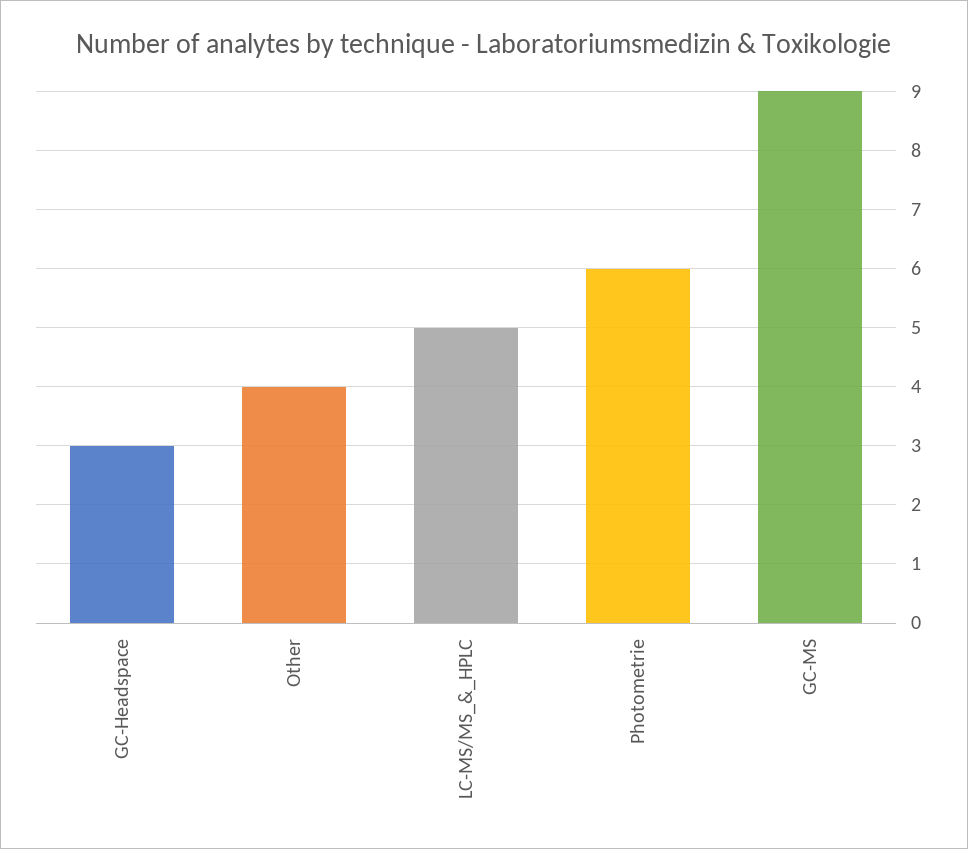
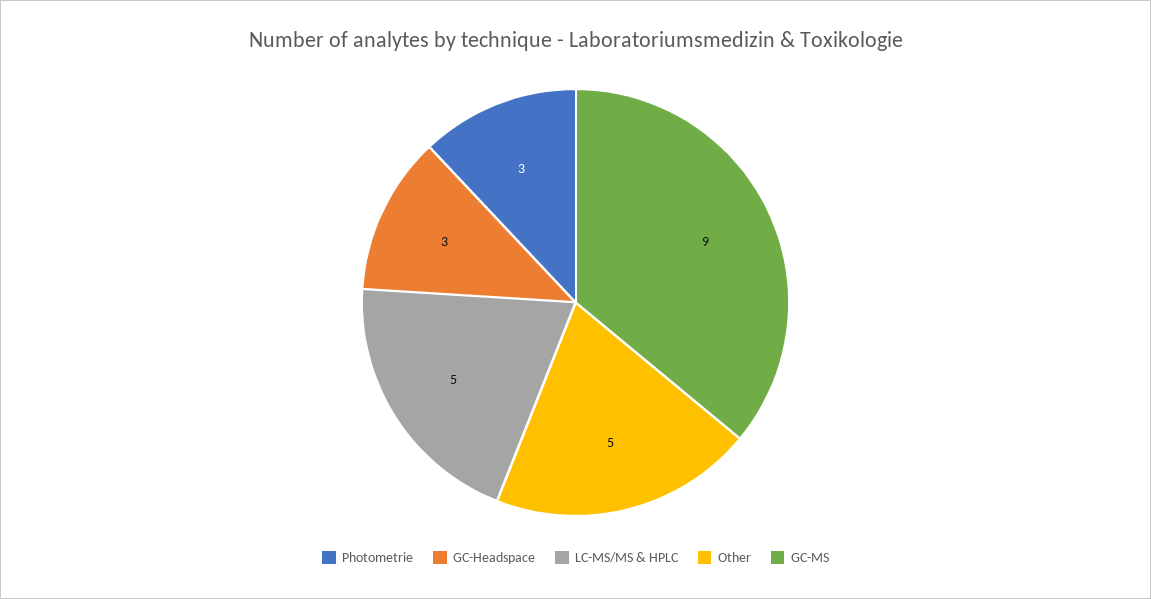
  {
    "GC-Headspace": 3,
-   "Other": 4,
+   "Other": 5,
    "LC-MS/MS_&_HPLC": 5,
-   "Photometrie": 6,
+   "Photometrie": 3,
    "GC-MS": 9
  }

